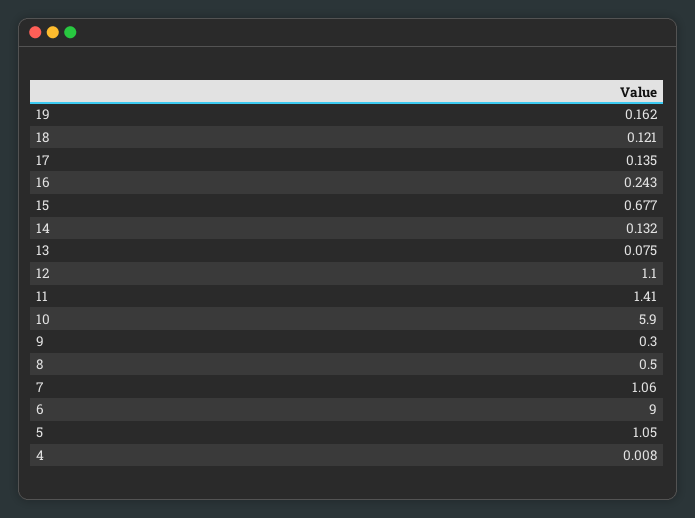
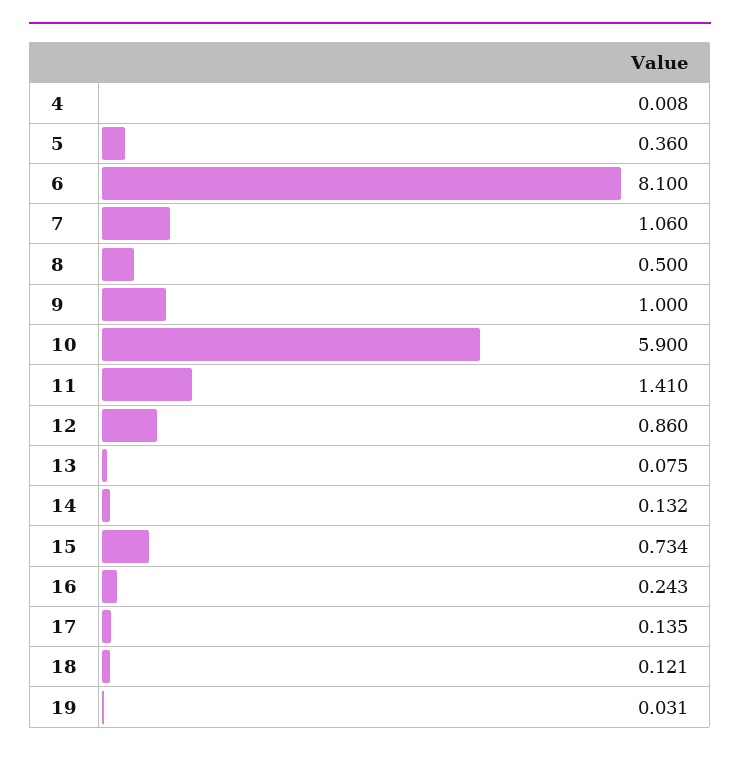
  {
-   "19": 0.162,
+   "19": 0.031,
    "18": 0.121,
    "17": 0.135,
    "16": 0.243,
-   "15": 0.677,
+   "15": 0.734,
    "14": 0.132,
    "13": 0.075,
-   "12": 1.1,
+   "12": 0.86,
    "11": 1.41,
    "10": 5.9,
-   "9": 0.3,
+   "9": 1,
    "8": 0.5,
    "7": 1.06,
-   "6": 9,
+   "6": 8.1,
-   "5": 1.05,
+   "5": 0.36,
    "4": 0.008
  }

